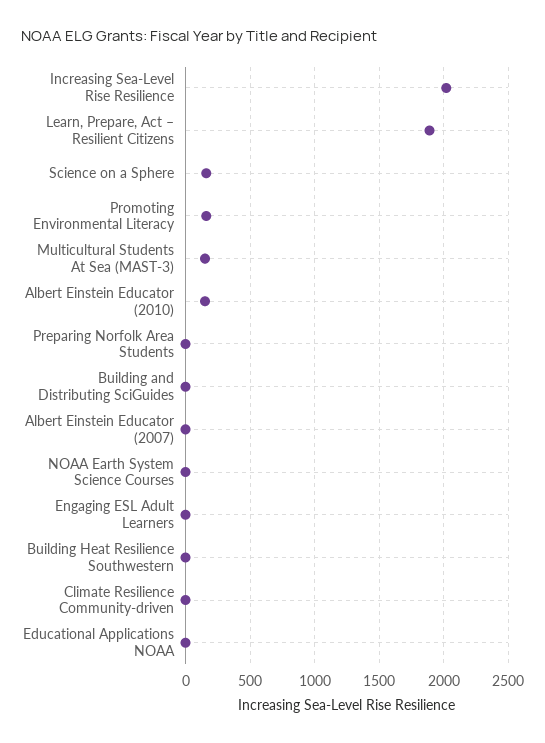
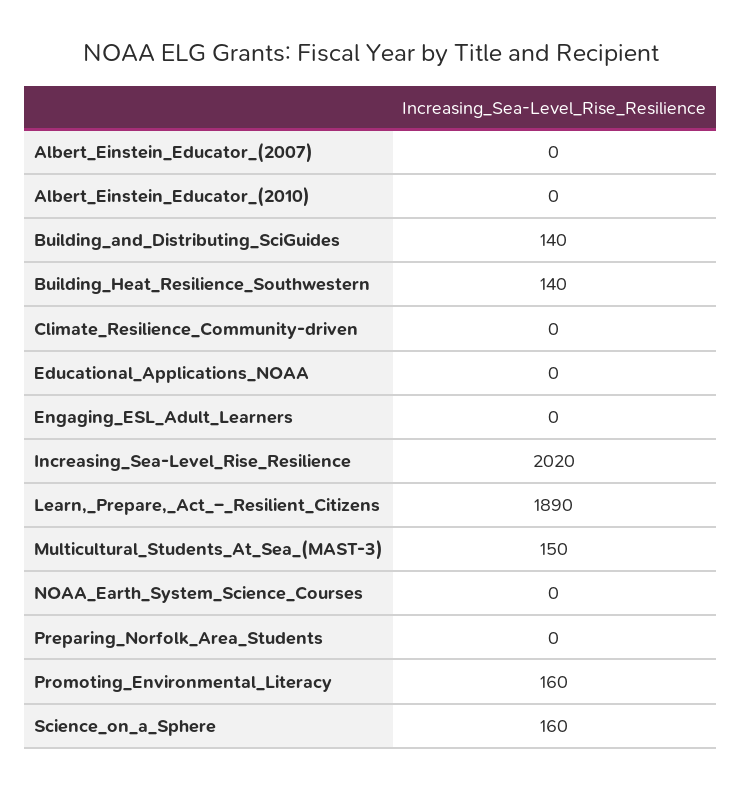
  {
    "Increasing Sea-Level Rise Resilience": 2020,
    "Learn, Prepare, Act – Resilient Citizens": 1890,
    "Science on a Sphere": 160,
    "Promoting Environmental Literacy": 160,
    "Multicultural Students At Sea (MAST-3)": 150,
-   "Albert Einstein Educator (2010)": 150,
+   "Albert Einstein Educator (2010)": 0,
    "Preparing Norfolk Area Students": 0,
-   "Building and Distributing SciGuides": 0,
+   "Building and Distributing SciGuides": 140,
    "Albert Einstein Educator (2007)": 0,
    "NOAA Earth System Science Courses": 0,
    "Engaging ESL Adult Learners": 0,
-   "Building Heat Resilience Southwestern": 0,
+   "Building Heat Resilience Southwestern": 140,
    "Climate Resilience Community-driven": 0,
    "Educational Applications NOAA": 0
  }

